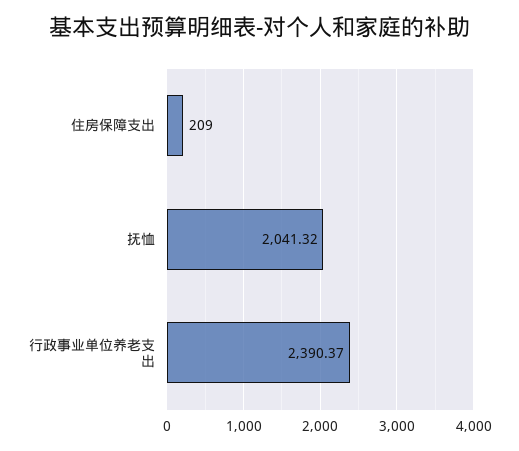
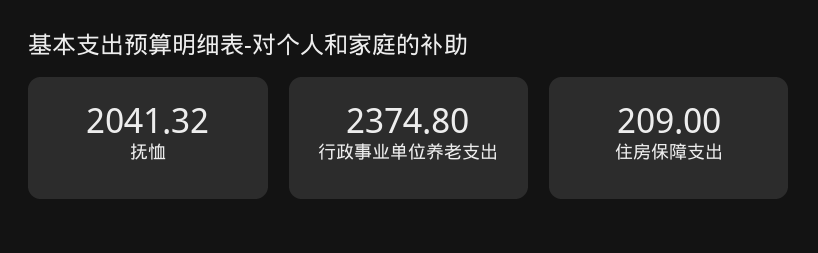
  {
    "住房保障支出": 209,
    "抚恤": 2041.32,
-   "行政事业单位养老支出": 2390.37
+   "行政事业单位养老支出": 2374.8
  }

